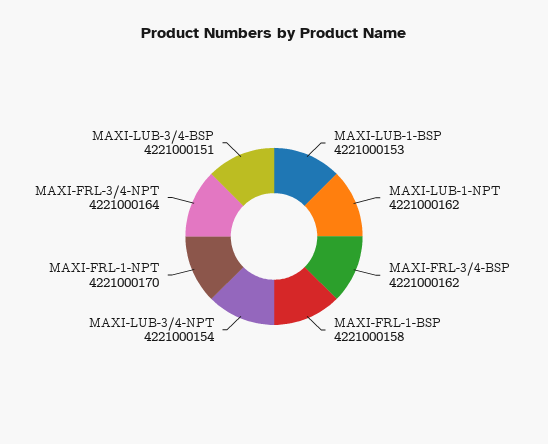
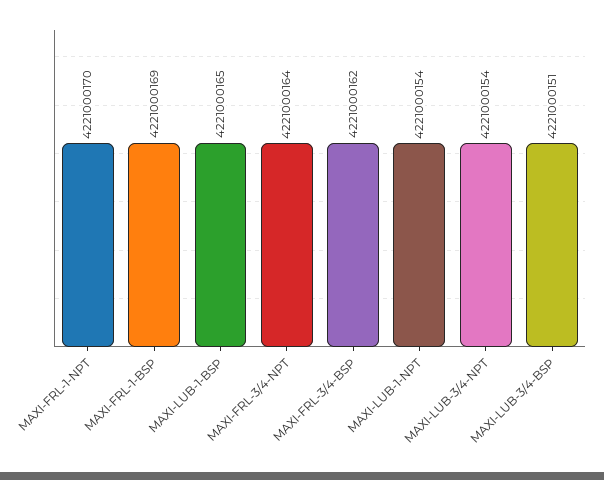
  {
-   "MAXI-LUB-1-BSP": 4221000153,
+   "MAXI-LUB-1-BSP": 4221000165,
-   "MAXI-LUB-1-NPT": 4221000162,
+   "MAXI-LUB-1-NPT": 4221000154,
    "MAXI-FRL-3/4-BSP": 4221000162,
-   "MAXI-FRL-1-BSP": 4221000158,
+   "MAXI-FRL-1-BSP": 4221000169,
    "MAXI-LUB-3/4-NPT": 4221000154,
    "MAXI-FRL-1-NPT": 4221000170,
    "MAXI-FRL-3/4-NPT": 4221000164,
    "MAXI-LUB-3/4-BSP": 4221000151
  }

